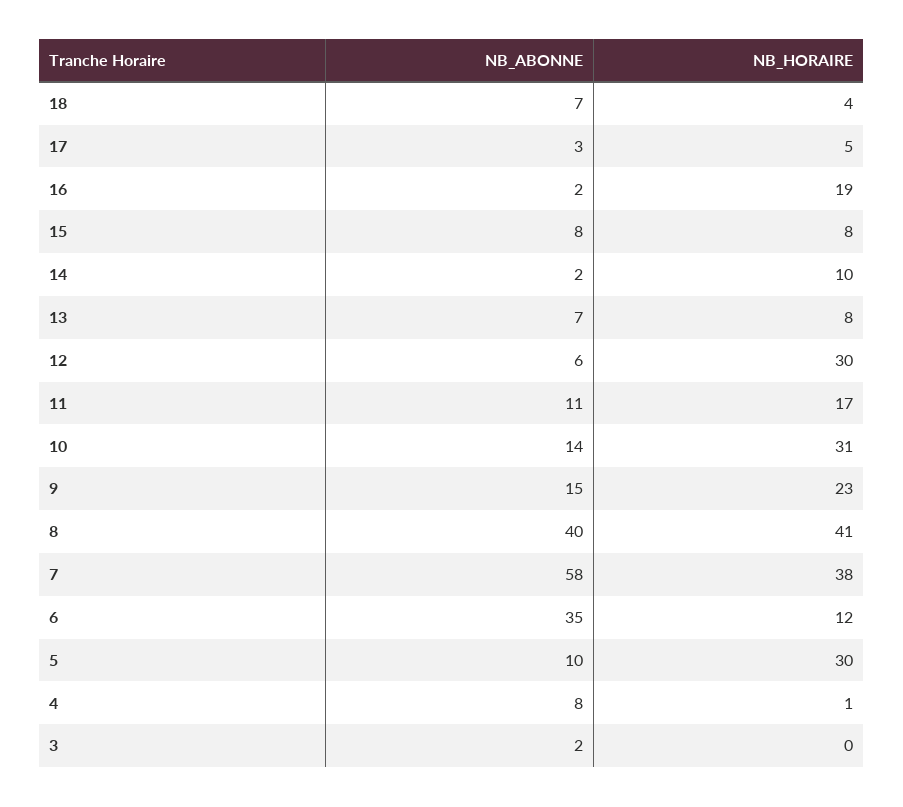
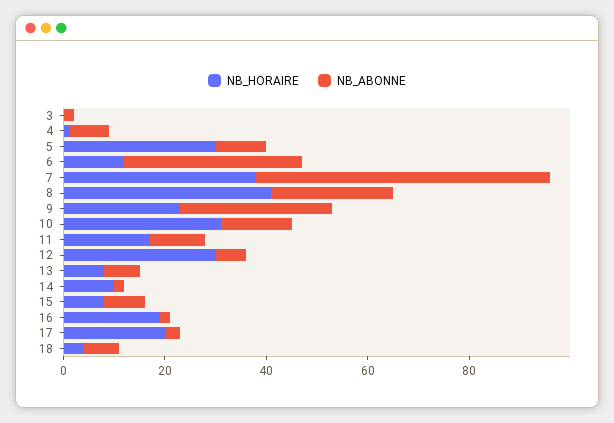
  {
    "NB_ABONNE": {
      "18": 7,
      "17": 3,
      "16": 2,
      "15": 8,
      "14": 2,
      "13": 7,
      "12": 6,
      "11": 11,
      "10": 14,
-     "9": 15,
+     "9": 30,
-     "8": 40,
+     "8": 25,
      "7": 58,
      "6": 35,
      "5": 10,
      "4": 8,
      "3": 2
    },
    "NB_HORAIRE": {
      "18": 4,
-     "17": 5,
+     "17": 20,
      "16": 19,
      "15": 8,
      "14": 10,
      "13": 8,
      "12": 30,
      "11": 17,
      "10": 31,
      "9": 23,
      "8": 41,
      "7": 38,
      "6": 12,
      "5": 30,
      "4": 1,
      "3": 0
    }
  }

